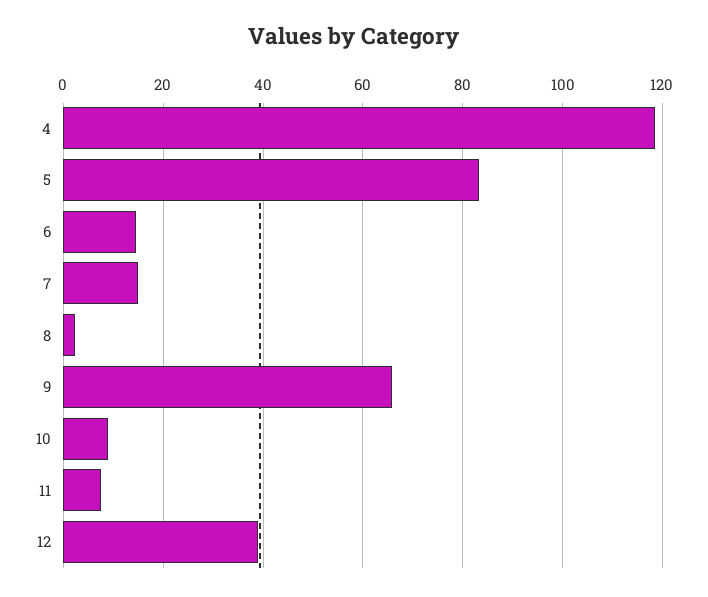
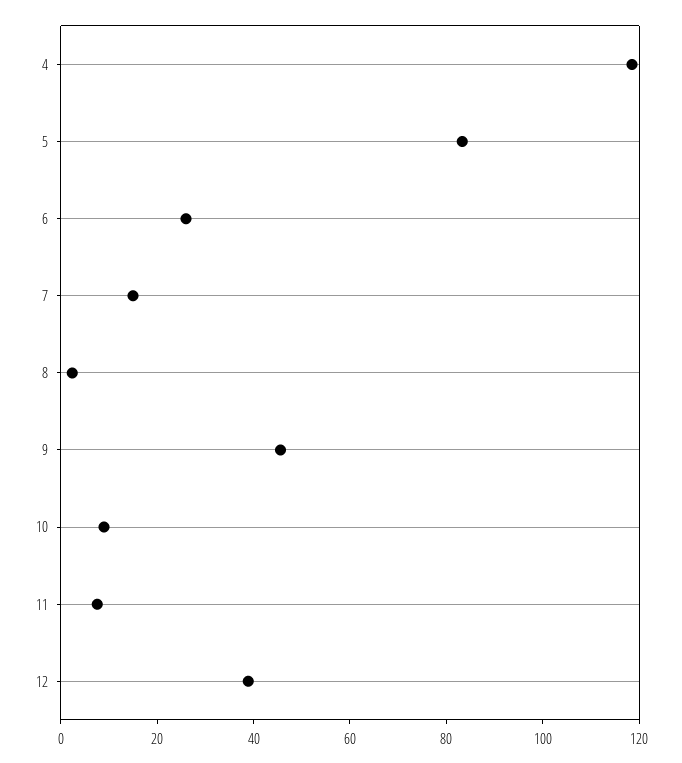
  {
    "4": 118,
    "5": 84,
-   "6": 14,
+   "6": 25,
    "7": 16,
    "8": 2,
-   "9": 66,
+   "9": 45,
    "10": 10,
    "11": 8,
    "12": 38
  }

